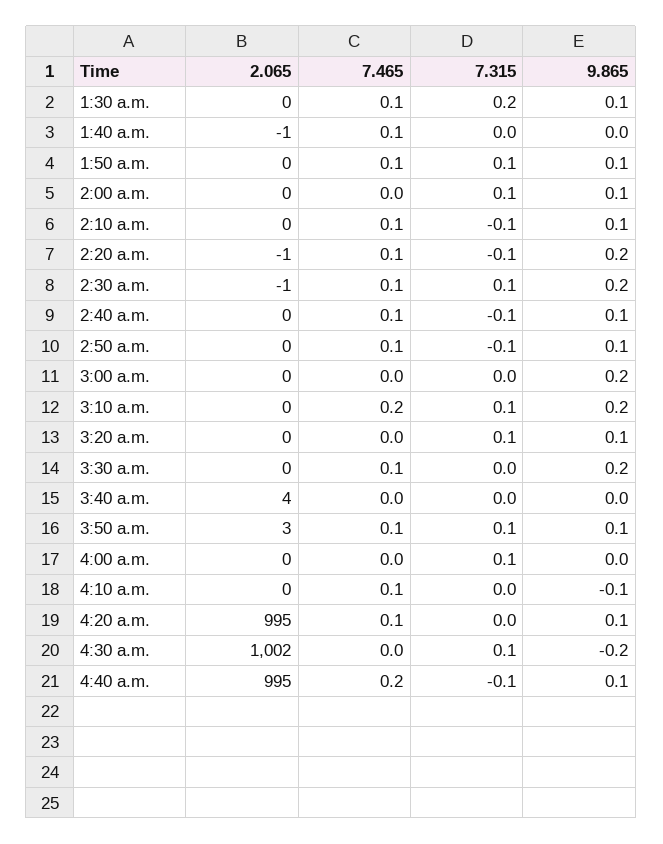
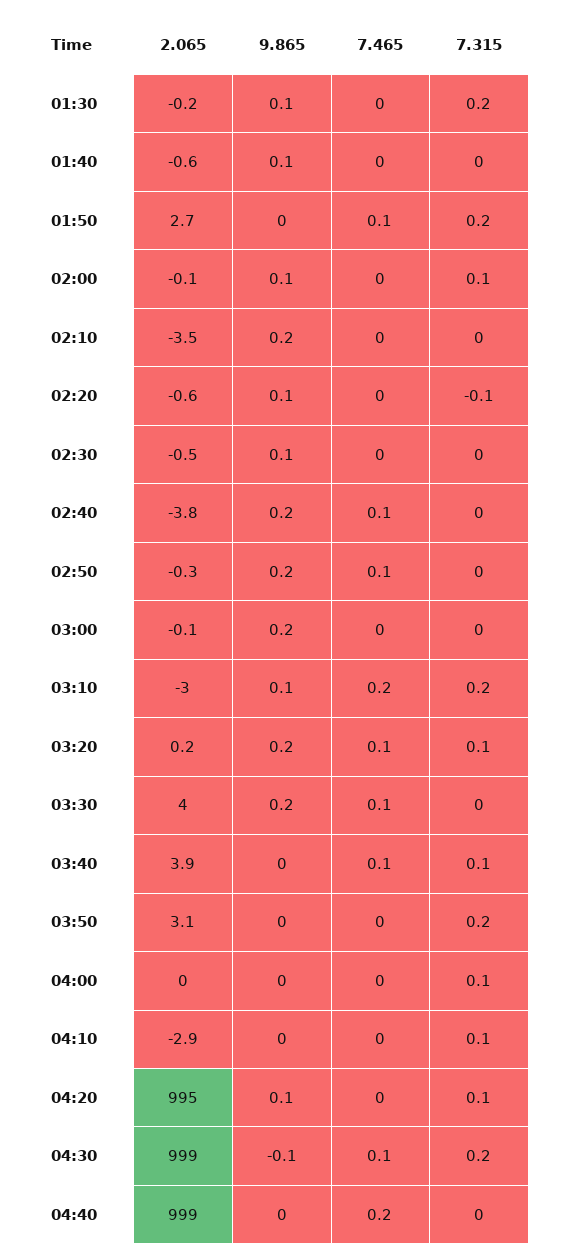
  {
    "2.065": {
      "1:30 a.m.": -0.2,
      "1:40 a.m.": -0.6,
-     "1:50 a.m.": 0,
+     "1:50 a.m.": 2.7,
      "2:00 a.m.": -0.1,
-     "2:10 a.m.": 0,
+     "2:10 a.m.": -3.5,
      "2:20 a.m.": -0.6,
      "2:30 a.m.": -0.5,
-     "2:40 a.m.": 0,
+     "2:40 a.m.": -3.8,
      "2:50 a.m.": -0.3,
      "3:00 a.m.": -0.1,
-     "3:10 a.m.": 0,
+     "3:10 a.m.": -3,
      "3:20 a.m.": 0.2,
-     "3:30 a.m.": 0,
+     "3:30 a.m.": 4,
      "3:40 a.m.": 3.9,
      "3:50 a.m.": 3.1,
      "4:00 a.m.": 0,
-     "4:10 a.m.": 0,
+     "4:10 a.m.": -2.9,
      "4:20 a.m.": 995,
-     "4:30 a.m.": 1002,
+     "4:30 a.m.": 999,
-     "4:40 a.m.": 995
+     "4:40 a.m.": 999
    },
    "7.465": {
-     "1:30 a.m.": 0.1,
+     "1:30 a.m.": 0,
-     "1:40 a.m.": 0.1,
+     "1:40 a.m.": 0,
      "1:50 a.m.": 0.1,
      "2:00 a.m.": 0,
-     "2:10 a.m.": 0.1,
+     "2:10 a.m.": 0,
-     "2:20 a.m.": 0.1,
+     "2:20 a.m.": 0,
-     "2:30 a.m.": 0.1,
+     "2:30 a.m.": 0,
      "2:40 a.m.": 0.1,
      "2:50 a.m.": 0.1,
      "3:00 a.m.": 0,
      "3:10 a.m.": 0.2,
-     "3:20 a.m.": 0,
+     "3:20 a.m.": 0.1,
      "3:30 a.m.": 0.1,
-     "3:40 a.m.": 0,
+     "3:40 a.m.": 0.1,
-     "3:50 a.m.": 0.1,
+     "3:50 a.m.": 0,
      "4:00 a.m.": 0,
-     "4:10 a.m.": 0.1,
+     "4:10 a.m.": 0,
-     "4:20 a.m.": 0.1,
+     "4:20 a.m.": 0,
-     "4:30 a.m.": 0,
+     "4:30 a.m.": 0.1,
      "4:40 a.m.": 0.2
    },
    "7.315": {
      "1:30 a.m.": 0.2,
      "1:40 a.m.": 0,
-     "1:50 a.m.": 0.1,
+     "1:50 a.m.": 0.2,
      "2:00 a.m.": 0.1,
-     "2:10 a.m.": -0.1,
+     "2:10 a.m.": 0,
      "2:20 a.m.": -0.1,
-     "2:30 a.m.": 0.1,
+     "2:30 a.m.": 0,
-     "2:40 a.m.": -0.1,
+     "2:40 a.m.": 0,
-     "2:50 a.m.": -0.1,
+     "2:50 a.m.": 0,
      "3:00 a.m.": 0,
-     "3:10 a.m.": 0.1,
+     "3:10 a.m.": 0.2,
      "3:20 a.m.": 0.1,
      "3:30 a.m.": 0,
-     "3:40 a.m.": 0,
+     "3:40 a.m.": 0.1,
-     "3:50 a.m.": 0.1,
+     "3:50 a.m.": 0.2,
      "4:00 a.m.": 0.1,
-     "4:10 a.m.": 0,
+     "4:10 a.m.": 0.1,
-     "4:20 a.m.": 0,
+     "4:20 a.m.": 0.1,
-     "4:30 a.m.": 0.1,
+     "4:30 a.m.": 0.2,
-     "4:40 a.m.": -0.1
+     "4:40 a.m.": 0
    },
    "9.865": {
      "1:30 a.m.": 0.1,
-     "1:40 a.m.": 0,
+     "1:40 a.m.": 0.1,
-     "1:50 a.m.": 0.1,
+     "1:50 a.m.": 0,
      "2:00 a.m.": 0.1,
-     "2:10 a.m.": 0.1,
+     "2:10 a.m.": 0.2,
-     "2:20 a.m.": 0.2,
+     "2:20 a.m.": 0.1,
-     "2:30 a.m.": 0.2,
+     "2:30 a.m.": 0.1,
-     "2:40 a.m.": 0.1,
+     "2:40 a.m.": 0.2,
-     "2:50 a.m.": 0.1,
+     "2:50 a.m.": 0.2,
      "3:00 a.m.": 0.2,
-     "3:10 a.m.": 0.2,
+     "3:10 a.m.": 0.1,
-     "3:20 a.m.": 0.1,
+     "3:20 a.m.": 0.2,
      "3:30 a.m.": 0.2,
      "3:40 a.m.": 0,
-     "3:50 a.m.": 0.1,
+     "3:50 a.m.": 0,
      "4:00 a.m.": 0,
-     "4:10 a.m.": -0.1,
+     "4:10 a.m.": 0,
      "4:20 a.m.": 0.1,
-     "4:30 a.m.": -0.2,
+     "4:30 a.m.": -0.1,
-     "4:40 a.m.": 0.1
+     "4:40 a.m.": 0
    }
  }

